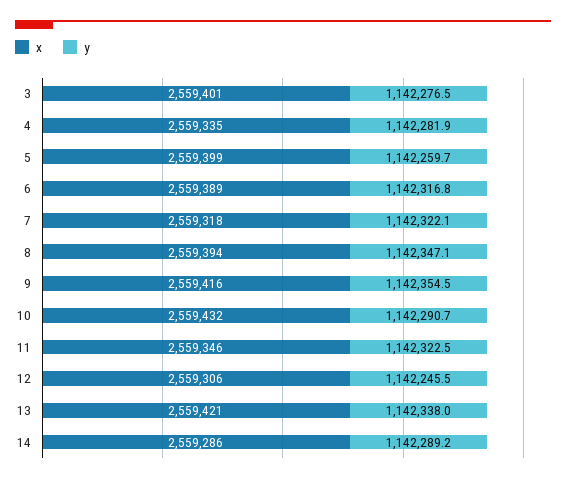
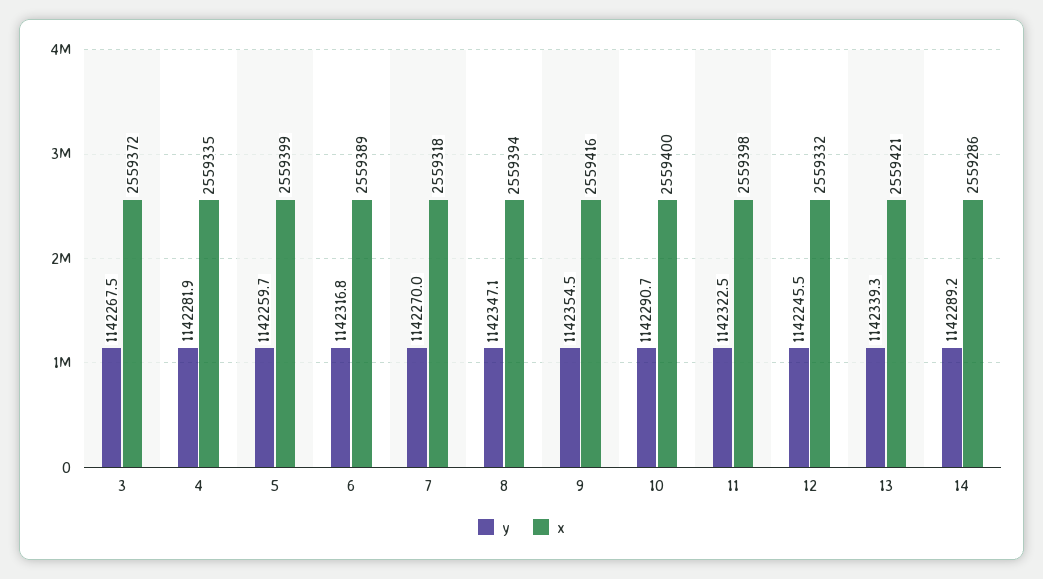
  {
    "x": {
-     "3": 2559401,
+     "3": 2559372,
      "4": 2559335,
      "5": 2559399,
      "6": 2559389,
      "7": 2559318,
      "8": 2559394,
      "9": 2559416,
-     "10": 2559432,
+     "10": 2559400,
-     "11": 2559346,
+     "11": 2559398,
-     "12": 2559306,
+     "12": 2559332,
      "13": 2559421,
      "14": 2559286
    },
    "y": {
-     "3": 1142276.5,
+     "3": 1142267.5,
      "4": 1142281.9,
      "5": 1142259.7,
      "6": 1142316.8,
-     "7": 1142322.1,
+     "7": 1142270,
      "8": 1142347.1,
      "9": 1142354.5,
      "10": 1142290.7,
      "11": 1142322.5,
      "12": 1142245.5,
-     "13": 1142338,
+     "13": 1142339.3,
      "14": 1142289.2
    }
  }

